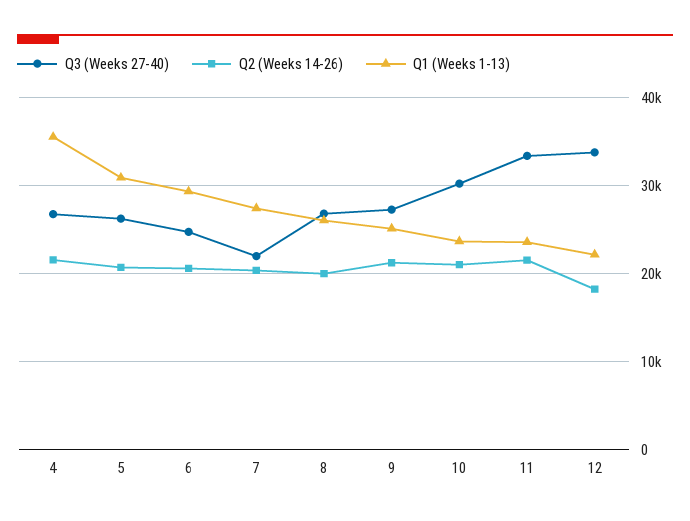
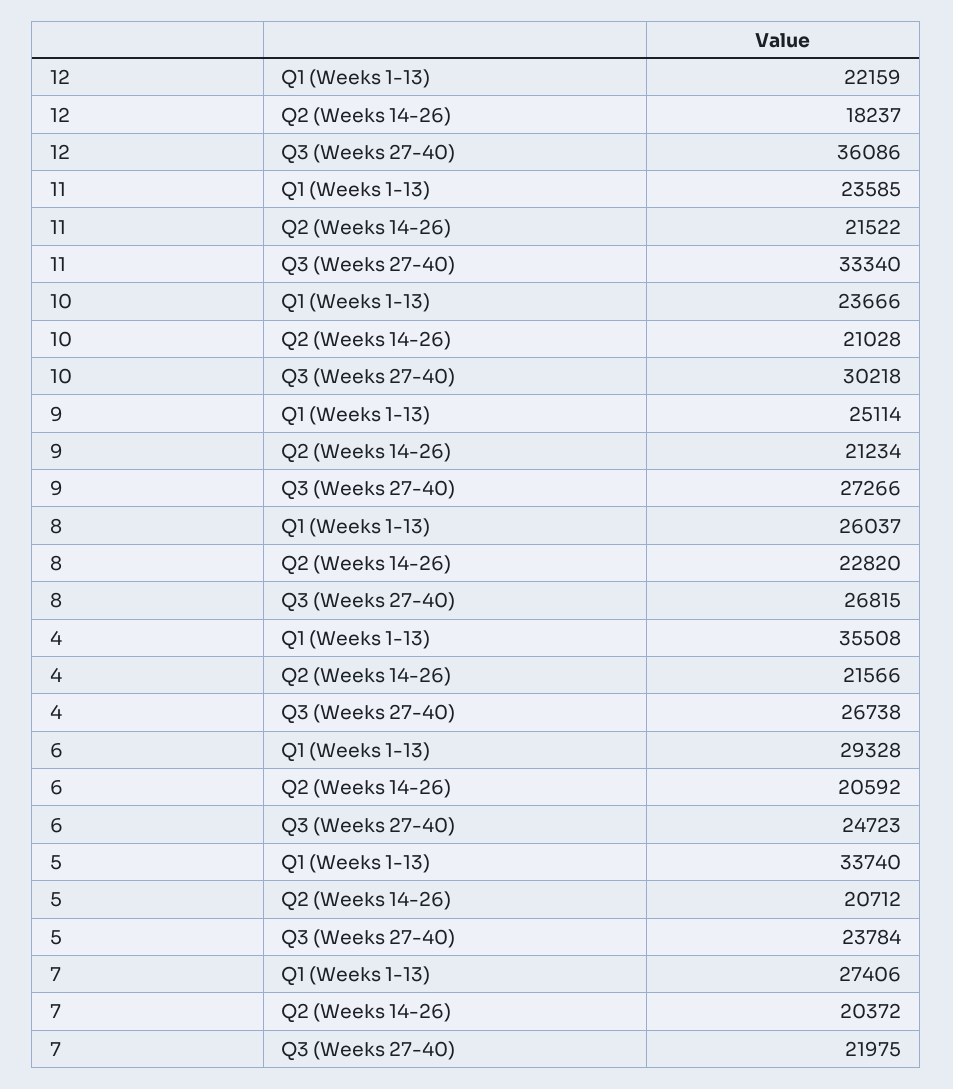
  {
    "Q3 (Weeks 27-40)": {
      "4": 26738,
-     "5": 26000,
+     "5": 23784,
      "6": 24723,
      "7": 21975,
      "8": 26815,
      "9": 27266,
      "10": 30218,
      "11": 33340,
-     "12": 34000
+     "12": 36086
    },
    "Q2 (Weeks 14-26)": {
      "4": 21566,
      "5": 20712,
      "6": 20592,
      "7": 20372,
-     "8": 20000,
+     "8": 22820,
      "9": 21234,
      "10": 21028,
      "11": 21522,
      "12": 18237
    },
    "Q1 (Weeks 1-13)": {
      "4": 35508,
-     "5": 31000,
+     "5": 33740,
      "6": 29328,
      "7": 27406,
      "8": 26037,
      "9": 25114,
      "10": 23666,
      "11": 23585,
      "12": 22159
    }
  }

